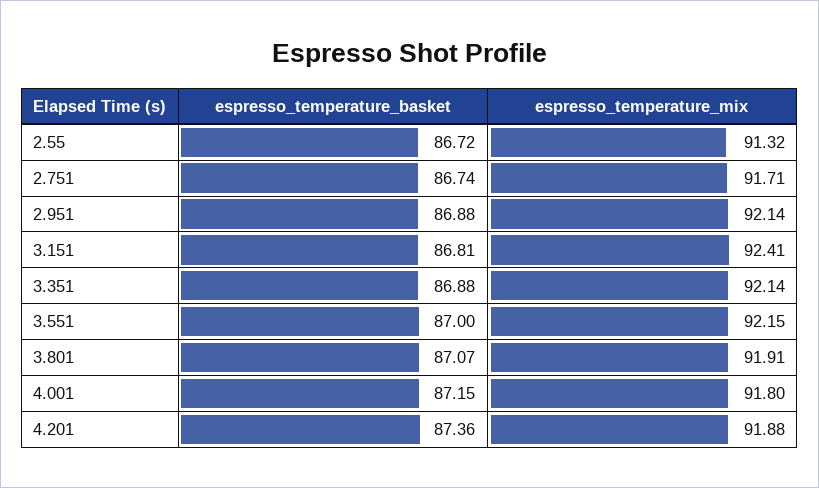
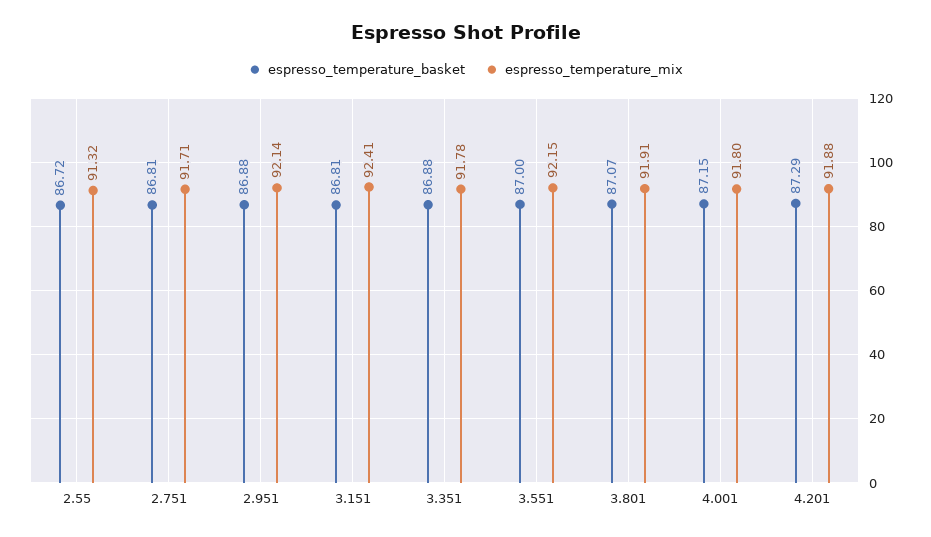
  {
    "espresso_temperature_basket": {
      "2.55": 86.72,
-     "2.751": 86.74,
+     "2.751": 86.81,
      "2.951": 86.88,
      "3.151": 86.81,
      "3.351": 86.88,
      "3.551": 87,
      "3.801": 87.07,
      "4.001": 87.15,
-     "4.201": 87.36
+     "4.201": 87.29
    },
    "espresso_temperature_mix": {
      "2.55": 91.32,
      "2.751": 91.71,
      "2.951": 92.14,
      "3.151": 92.41,
-     "3.351": 92.14,
+     "3.351": 91.78,
      "3.551": 92.15,
      "3.801": 91.91,
      "4.001": 91.8,
      "4.201": 91.88
    }
  }

